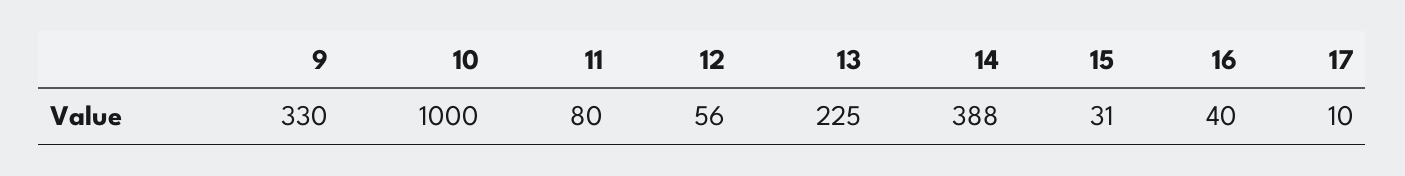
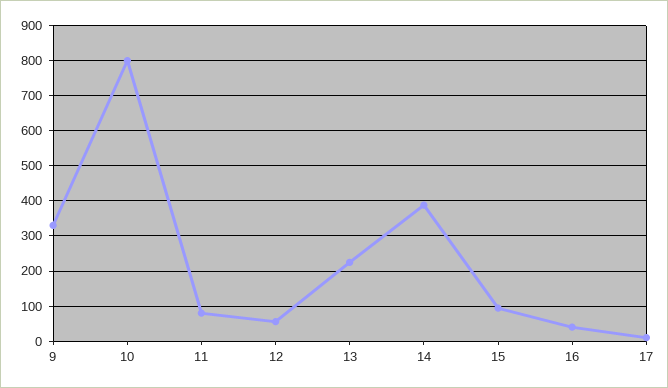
  {
    "9": 330,
-   "10": 1000,
+   "10": 800,
    "11": 80,
    "12": 56,
    "13": 225,
    "14": 388,
-   "15": 31,
+   "15": 100,
    "16": 40,
    "17": 10
  }

